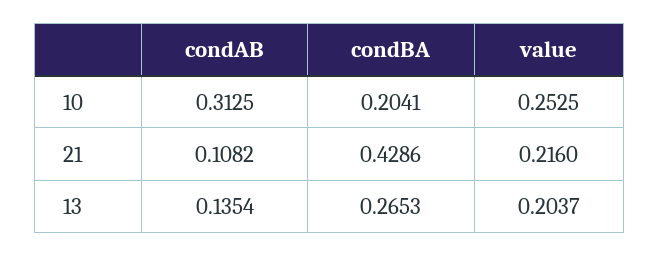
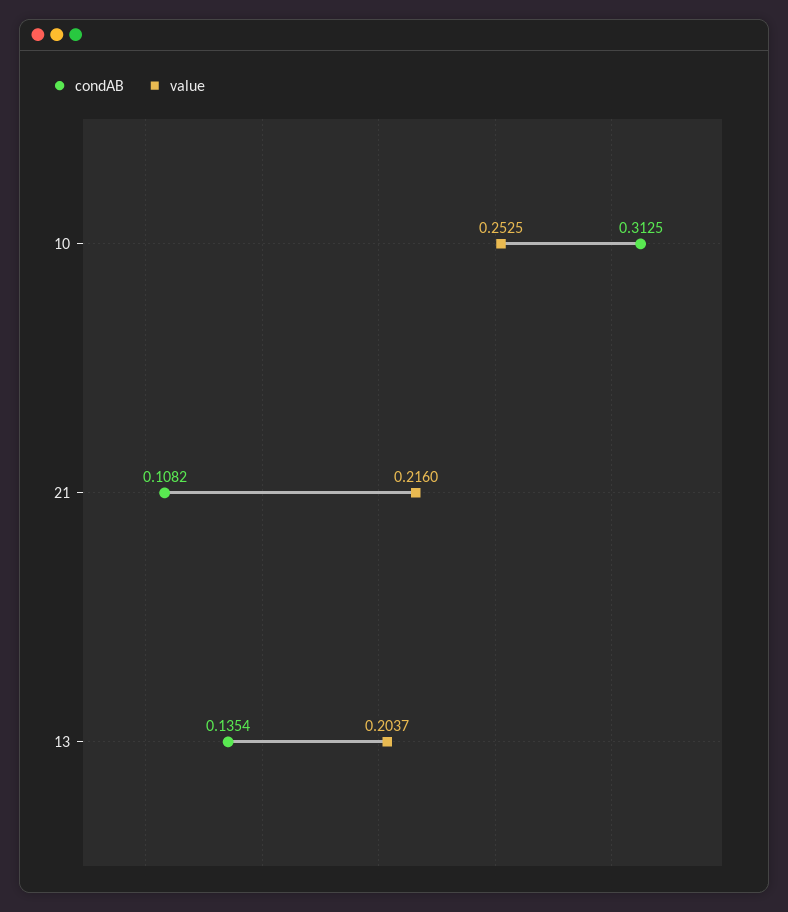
  {
    "condAB": {
      "10": 0.3125,
      "21": 0.1082,
      "13": 0.1354
    },
-   "condBA": {
-     "10": 0.2041,
-     "21": 0.4286,
-     "13": 0.2653
-   },
    "value": {
      "10": 0.2525,
      "21": 0.216,
      "13": 0.2037
    }
  }

